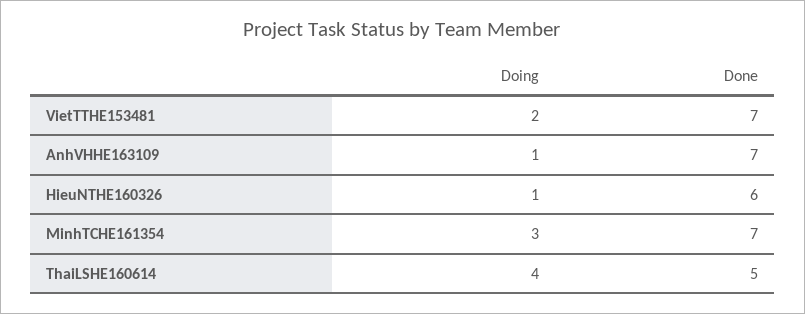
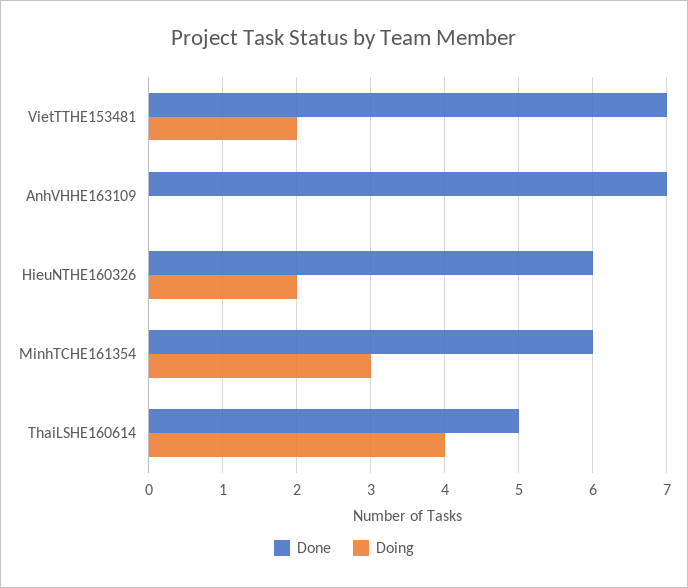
  {
    "Doing": {
      "VietTTHE153481": 2,
-     "AnhVHHE163109": 1,
+     "AnhVHHE163109": 0,
-     "HieuNTHE160326": 1,
+     "HieuNTHE160326": 2,
      "MinhTCHE161354": 3,
      "ThaiLSHE160614": 4
    },
    "Done": {
      "VietTTHE153481": 7,
      "AnhVHHE163109": 7,
      "HieuNTHE160326": 6,
-     "MinhTCHE161354": 7,
+     "MinhTCHE161354": 6,
      "ThaiLSHE160614": 5
    }
  }

